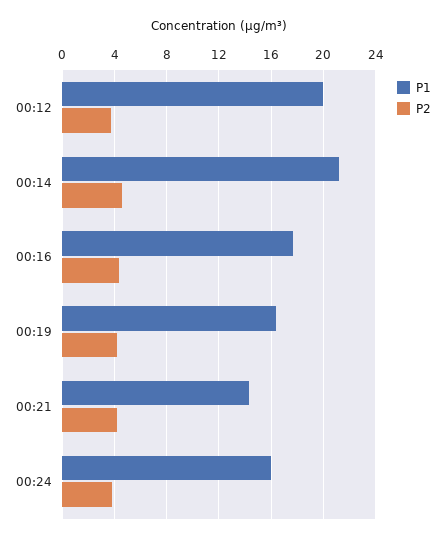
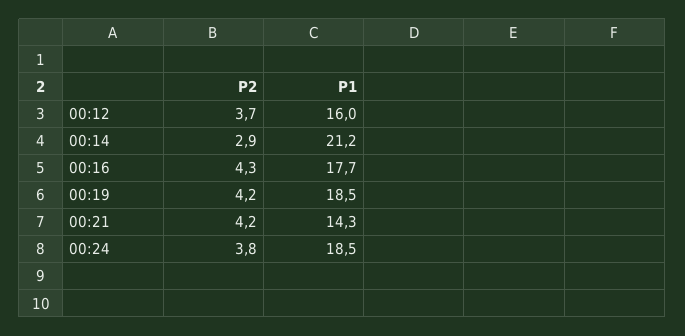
  {
    "P1": {
-     "00:12": 20,
+     "00:12": 16,
      "00:14": 21.2,
      "00:16": 17.7,
-     "00:19": 16.5,
+     "00:19": 18.5,
      "00:21": 14.3,
-     "00:24": 16
+     "00:24": 18.5
    },
    "P2": {
      "00:12": 3.7,
-     "00:14": 4.5,
+     "00:14": 2.9,
      "00:16": 4.3,
      "00:19": 4.2,
      "00:21": 4.2,
      "00:24": 3.8
    }
  }

